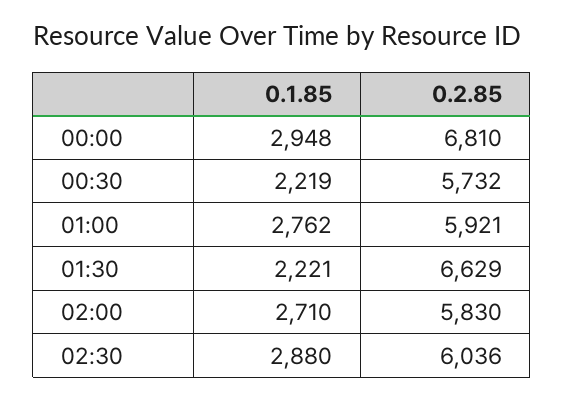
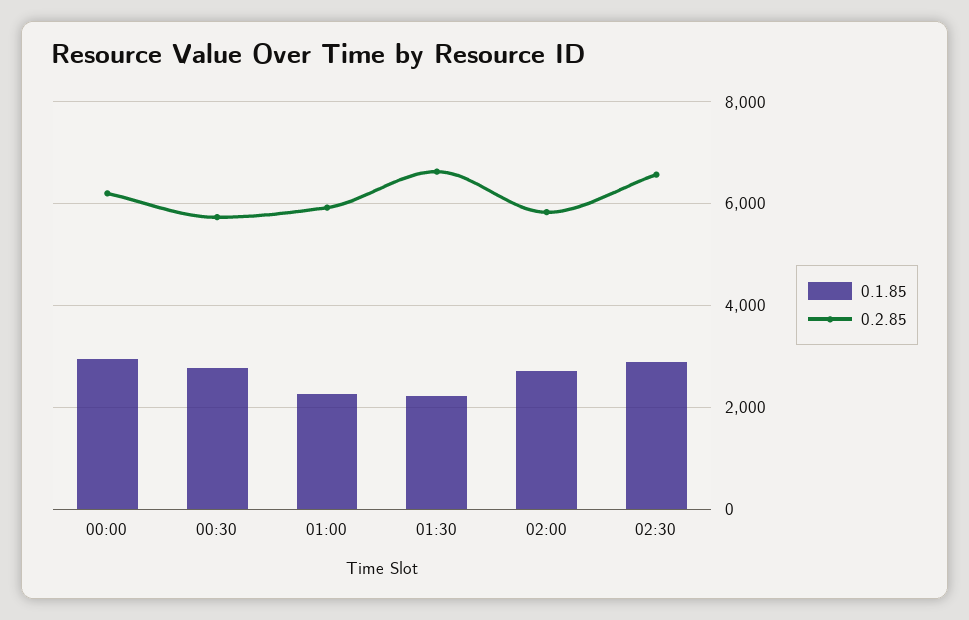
  {
    "0.1.85": {
      "00:00": 2948,
-     "00:30": 2219,
+     "00:30": 2800,
-     "01:00": 2762,
+     "01:00": 2200,
      "01:30": 2221,
      "02:00": 2710,
      "02:30": 2880
    },
    "0.2.85": {
-     "00:00": 6810,
+     "00:00": 6200,
      "00:30": 5732,
      "01:00": 5921,
      "01:30": 6629,
      "02:00": 5830,
-     "02:30": 6036
+     "02:30": 6600
    }
  }

